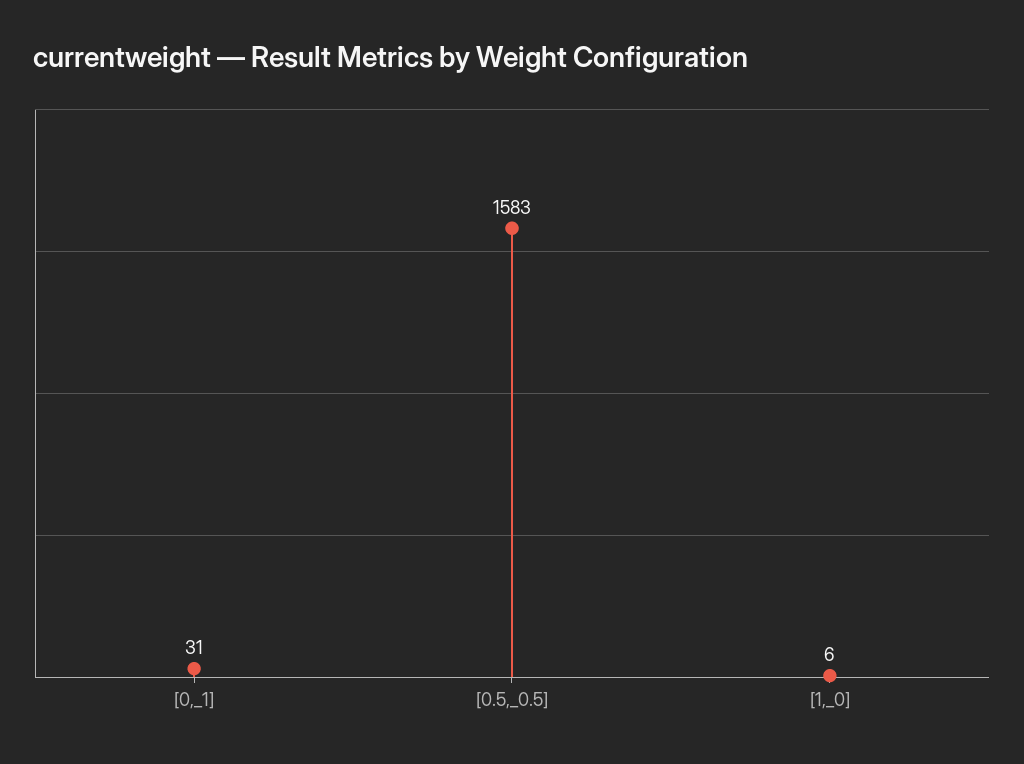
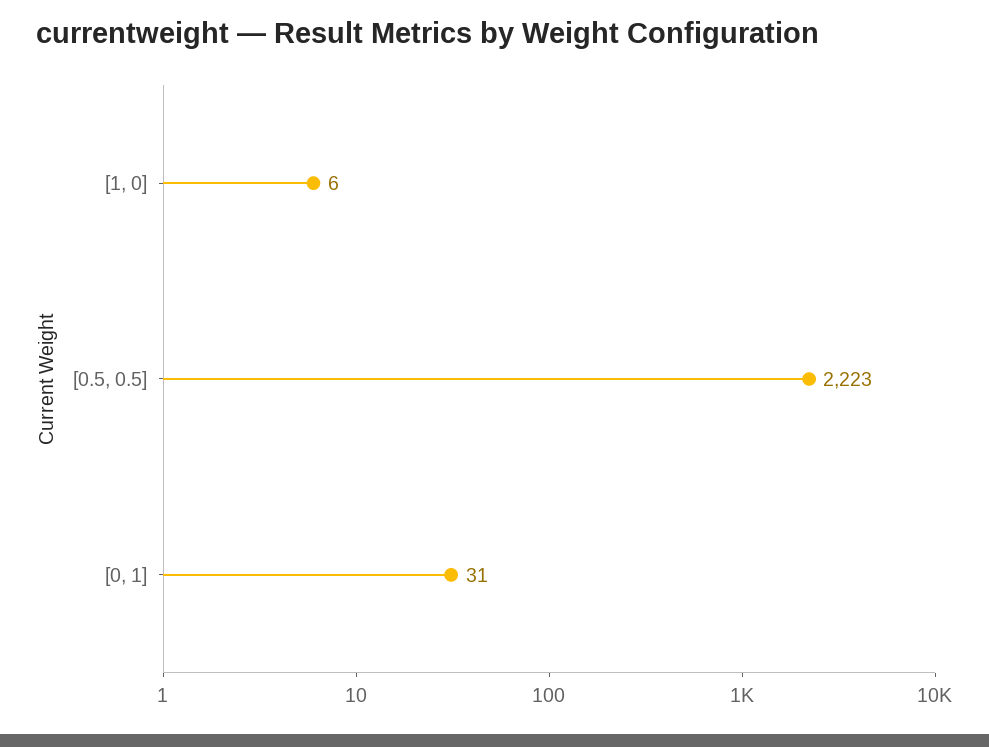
  {
    "[0,_1]": 31,
-   "[0.5,_0.5]": 1583,
+   "[0.5,_0.5]": 2223,
    "[1,_0]": 6
  }

